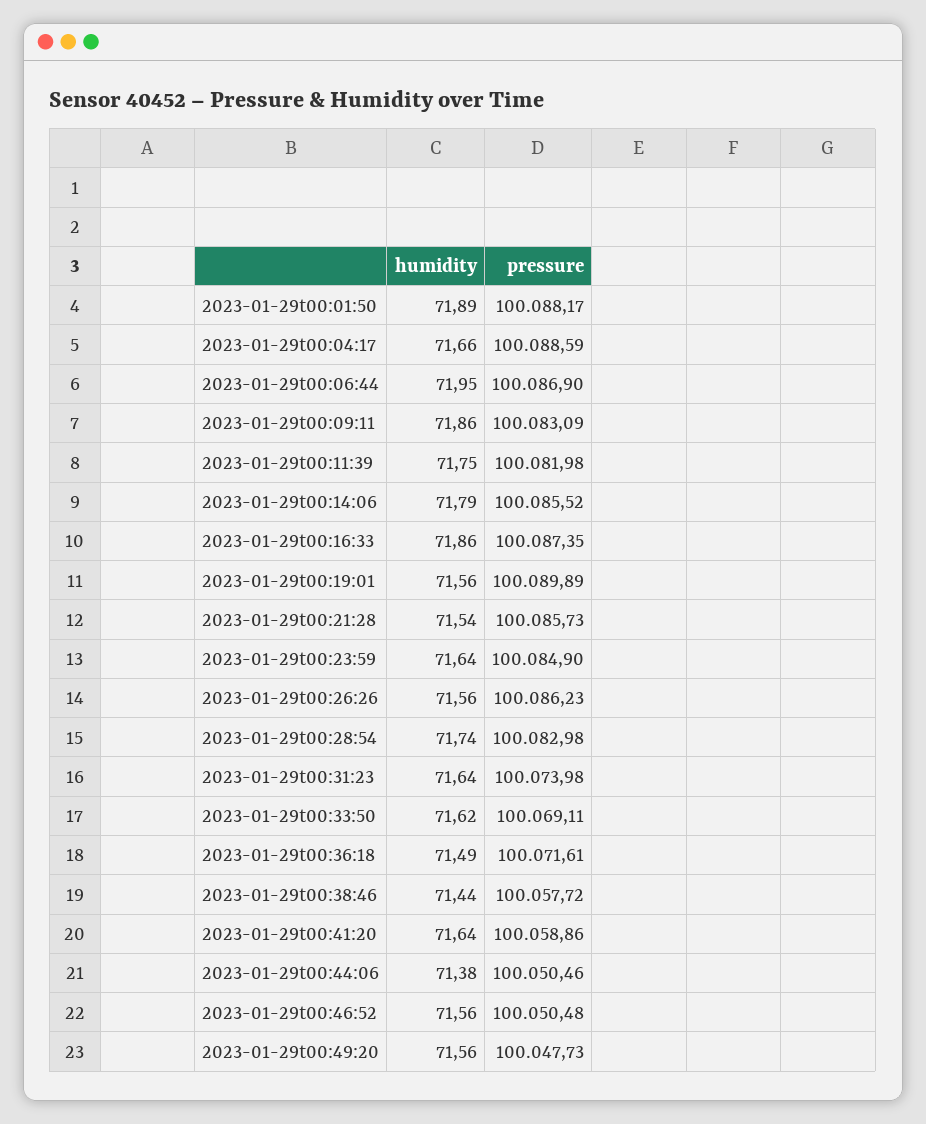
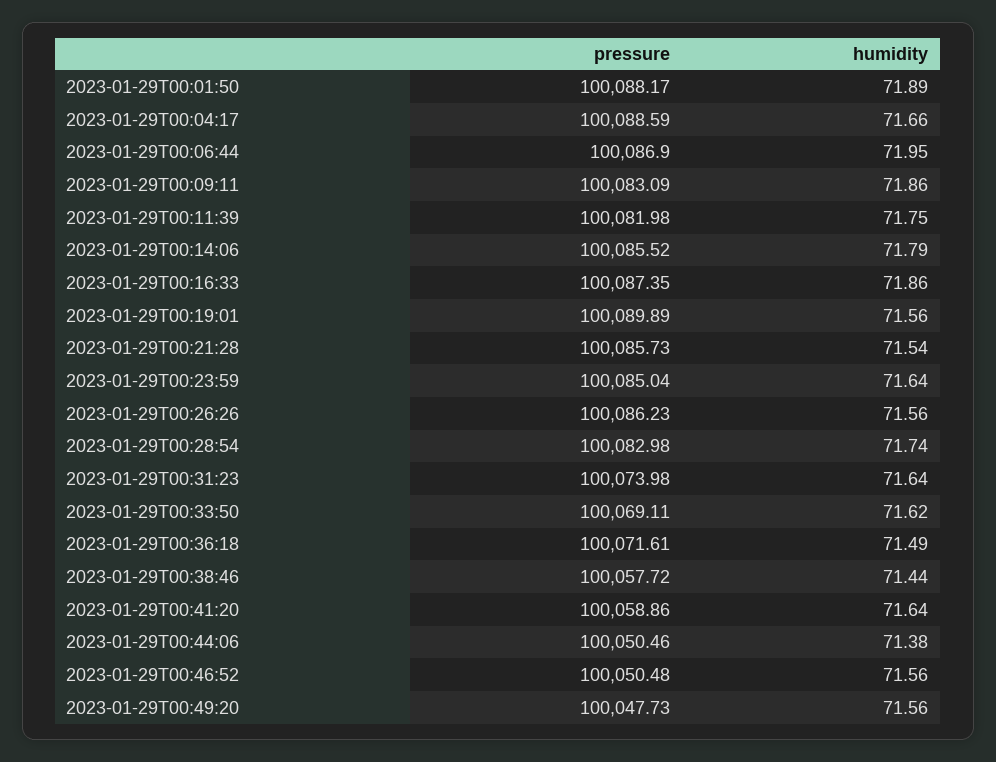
  {
    "humidity": {
      "2023-01-29t00:01:50": 71.89,
      "2023-01-29t00:04:17": 71.66,
      "2023-01-29t00:06:44": 71.95,
      "2023-01-29t00:09:11": 71.86,
      "2023-01-29t00:11:39": 71.75,
      "2023-01-29t00:14:06": 71.79,
      "2023-01-29t00:16:33": 71.86,
      "2023-01-29t00:19:01": 71.56,
      "2023-01-29t00:21:28": 71.54,
      "2023-01-29t00:23:59": 71.64,
      "2023-01-29t00:26:26": 71.56,
      "2023-01-29t00:28:54": 71.74,
      "2023-01-29t00:31:23": 71.64,
      "2023-01-29t00:33:50": 71.62,
      "2023-01-29t00:36:18": 71.49,
      "2023-01-29t00:38:46": 71.44,
      "2023-01-29t00:41:20": 71.64,
      "2023-01-29t00:44:06": 71.38,
      "2023-01-29t00:46:52": 71.56,
      "2023-01-29t00:49:20": 71.56
    },
    "pressure": {
      "2023-01-29t00:01:50": 100088.17,
      "2023-01-29t00:04:17": 100088.59,
      "2023-01-29t00:06:44": 100086.9,
      "2023-01-29t00:09:11": 100083.09,
      "2023-01-29t00:11:39": 100081.98,
      "2023-01-29t00:14:06": 100085.52,
      "2023-01-29t00:16:33": 100087.35,
      "2023-01-29t00:19:01": 100089.89,
      "2023-01-29t00:21:28": 100085.73,
-     "2023-01-29t00:23:59": 100084.9,
+     "2023-01-29t00:23:59": 100085.04,
      "2023-01-29t00:26:26": 100086.23,
      "2023-01-29t00:28:54": 100082.98,
      "2023-01-29t00:31:23": 100073.98,
      "2023-01-29t00:33:50": 100069.11,
      "2023-01-29t00:36:18": 100071.61,
      "2023-01-29t00:38:46": 100057.72,
      "2023-01-29t00:41:20": 100058.86,
      "2023-01-29t00:44:06": 100050.46,
      "2023-01-29t00:46:52": 100050.48,
      "2023-01-29t00:49:20": 100047.73
    }
  }

